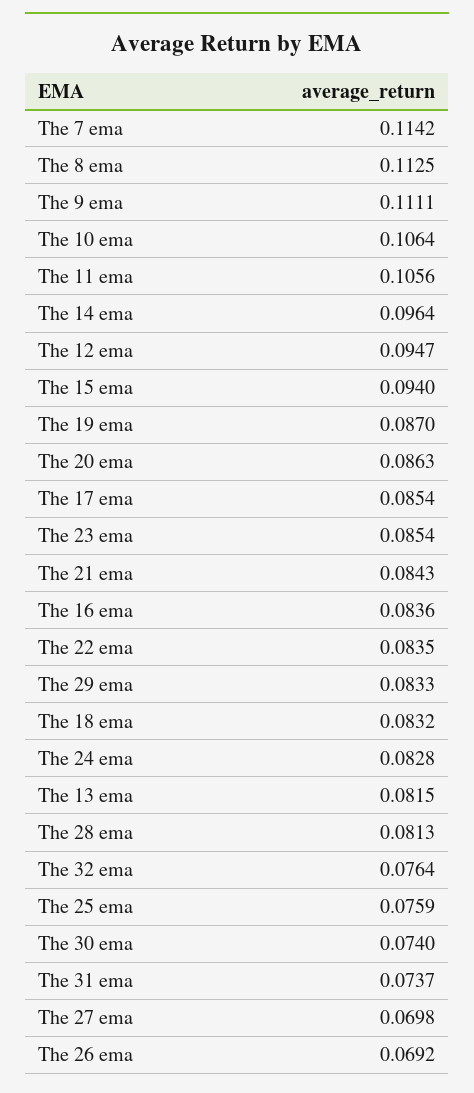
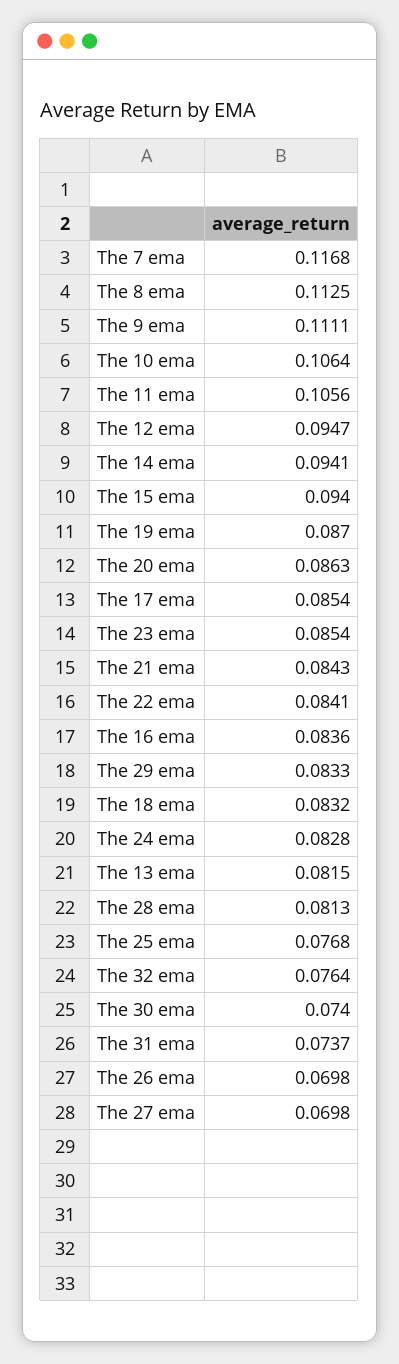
  {
-   "The 7 ema": 0.1142,
+   "The 7 ema": 0.1168,
    "The 8 ema": 0.1125,
    "The 9 ema": 0.1111,
    "The 10 ema": 0.1064,
    "The 11 ema": 0.1056,
-   "The 14 ema": 0.0964,
+   "The 14 ema": 0.0941,
    "The 12 ema": 0.0947,
    "The 15 ema": 0.094,
    "The 19 ema": 0.087,
    "The 20 ema": 0.0863,
    "The 17 ema": 0.0854,
    "The 23 ema": 0.0854,
    "The 21 ema": 0.0843,
    "The 16 ema": 0.0836,
-   "The 22 ema": 0.0835,
+   "The 22 ema": 0.0841,
    "The 29 ema": 0.0833,
    "The 18 ema": 0.0832,
    "The 24 ema": 0.0828,
    "The 13 ema": 0.0815,
    "The 28 ema": 0.0813,
    "The 32 ema": 0.0764,
-   "The 25 ema": 0.0759,
+   "The 25 ema": 0.0768,
    "The 30 ema": 0.074,
    "The 31 ema": 0.0737,
    "The 27 ema": 0.0698,
-   "The 26 ema": 0.0692
+   "The 26 ema": 0.0698
  }

